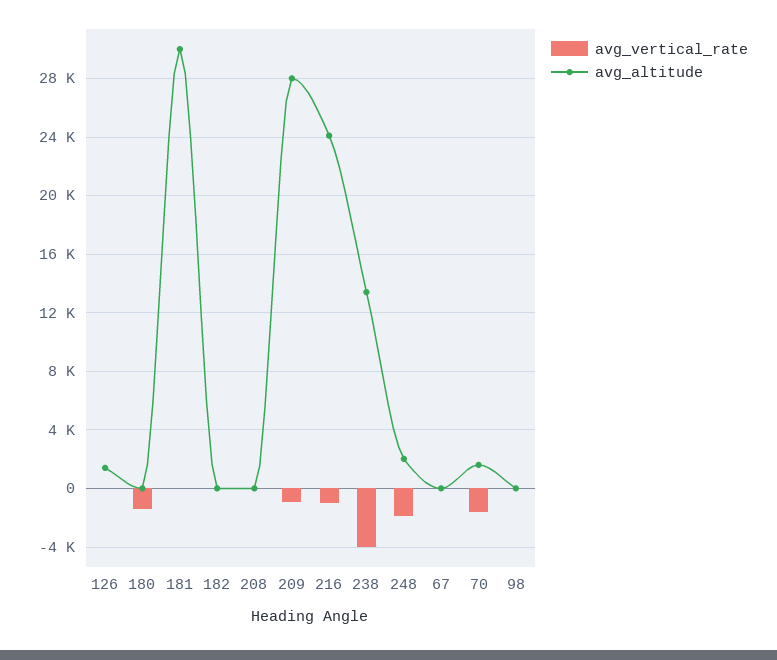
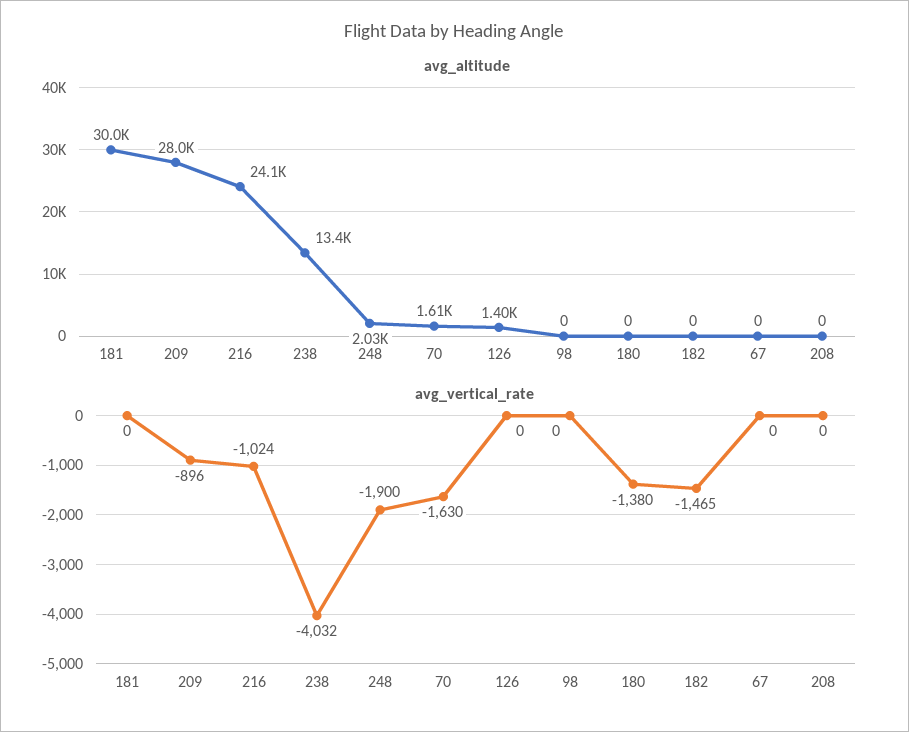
  {
    "avg_vertical_rate": {
      "126": 0,
      "180": -1380,
      "181": 0,
-     "182": 0,
+     "182": -1465,
      "208": 0,
      "209": -896,
      "216": -1024,
      "238": -4032,
      "248": -1900,
      "67": 0,
      "70": -1630,
      "98": 0
    },
    "avg_altitude": {
      "126": 1400,
      "180": 0,
      "181": 30000,
      "182": 0,
      "208": 0,
      "209": 28000,
      "216": 24100,
      "238": 13400,
      "248": 2030,
      "67": 0,
      "70": 1610,
      "98": 0
    }
  }

